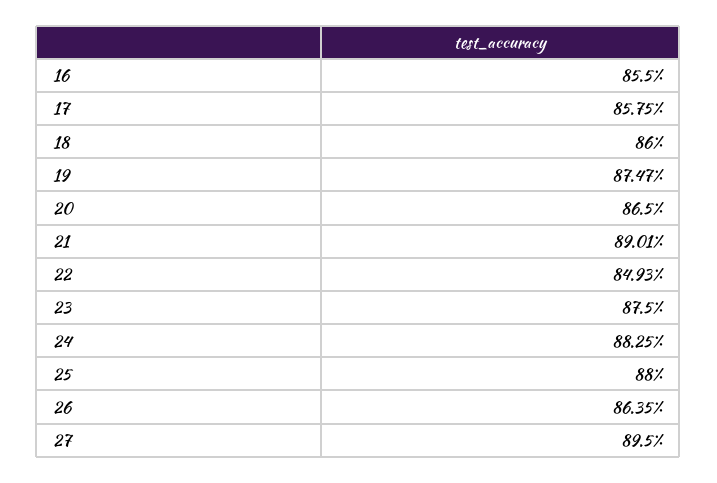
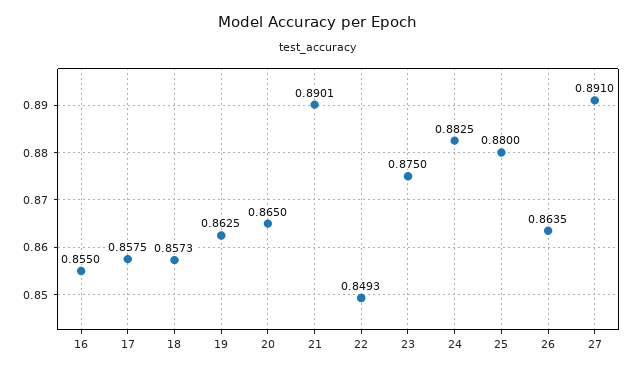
  {
    "16": 0.855,
    "17": 0.8575,
-   "18": 0.86,
+   "18": 0.8573,
-   "19": 0.8747,
+   "19": 0.8625,
    "20": 0.865,
    "21": 0.8901,
    "22": 0.8493,
    "23": 0.875,
    "24": 0.8825,
    "25": 0.88,
    "26": 0.8635,
-   "27": 0.895
+   "27": 0.891
  }

